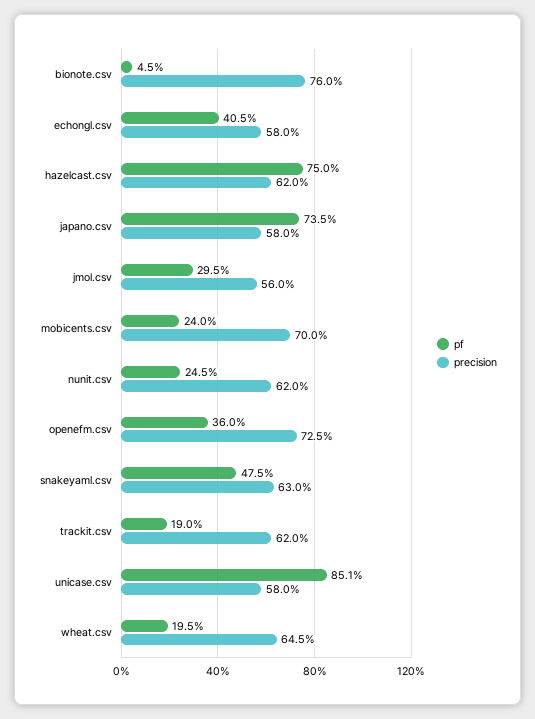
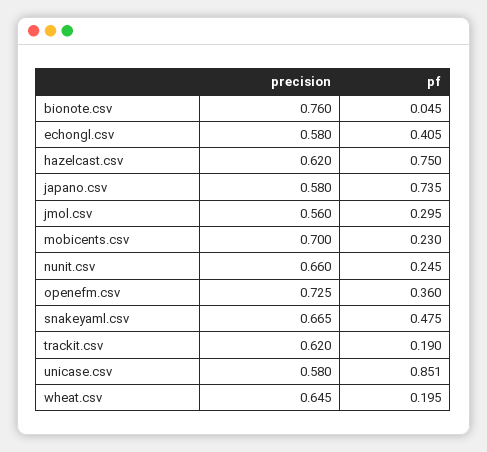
  {
    "pf": {
      "bionote.csv": 0.045,
      "echongl.csv": 0.405,
      "hazelcast.csv": 0.75,
      "japano.csv": 0.735,
      "jmol.csv": 0.295,
-     "mobicents.csv": 0.24,
+     "mobicents.csv": 0.23,
      "nunit.csv": 0.245,
      "openefm.csv": 0.36,
      "snakeyaml.csv": 0.475,
      "trackit.csv": 0.19,
      "unicase.csv": 0.851,
      "wheat.csv": 0.195
    },
    "precision": {
      "bionote.csv": 0.76,
      "echongl.csv": 0.58,
      "hazelcast.csv": 0.62,
      "japano.csv": 0.58,
      "jmol.csv": 0.56,
      "mobicents.csv": 0.7,
-     "nunit.csv": 0.62,
+     "nunit.csv": 0.66,
      "openefm.csv": 0.725,
-     "snakeyaml.csv": 0.63,
+     "snakeyaml.csv": 0.665,
      "trackit.csv": 0.62,
      "unicase.csv": 0.58,
      "wheat.csv": 0.645
    }
  }

